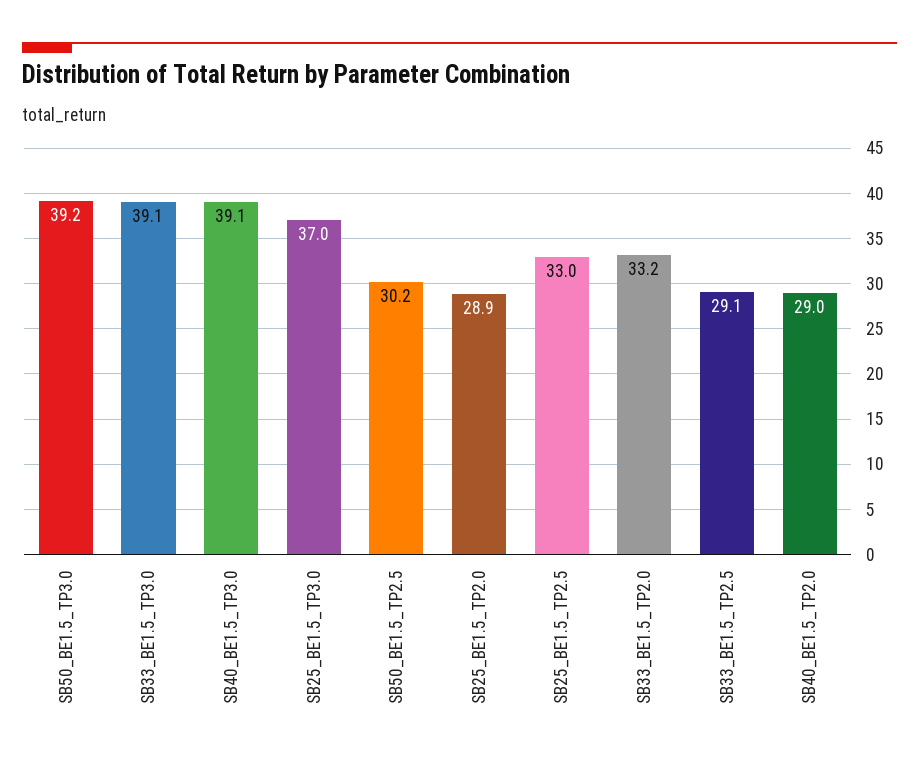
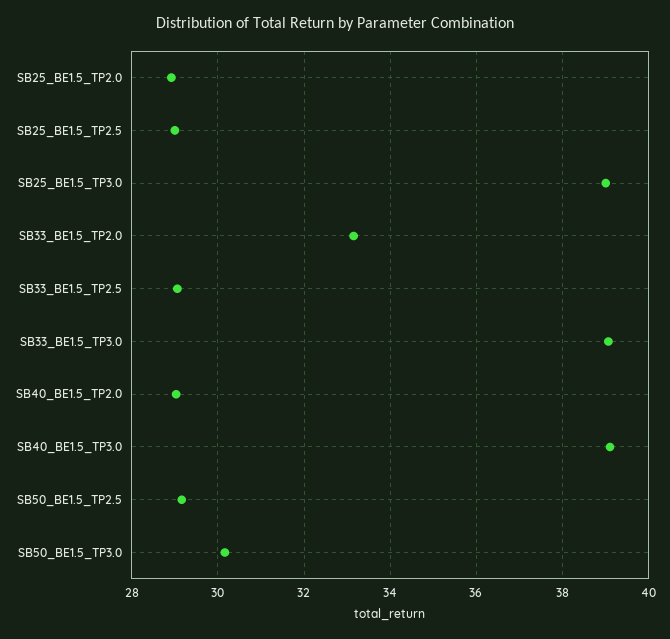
  {
-   "SB50_BE1.5_TP3.0": 39.2,
+   "SB50_BE1.5_TP3.0": 30.2,
    "SB33_BE1.5_TP3.0": 39.1,
    "SB40_BE1.5_TP3.0": 39.1,
-   "SB25_BE1.5_TP3.0": 37,
+   "SB25_BE1.5_TP3.0": 39,
-   "SB50_BE1.5_TP2.5": 30.2,
+   "SB50_BE1.5_TP2.5": 29.2,
    "SB25_BE1.5_TP2.0": 28.9,
-   "SB25_BE1.5_TP2.5": 33,
+   "SB25_BE1.5_TP2.5": 29,
    "SB33_BE1.5_TP2.0": 33.2,
    "SB33_BE1.5_TP2.5": 29.1,
    "SB40_BE1.5_TP2.0": 29
  }

